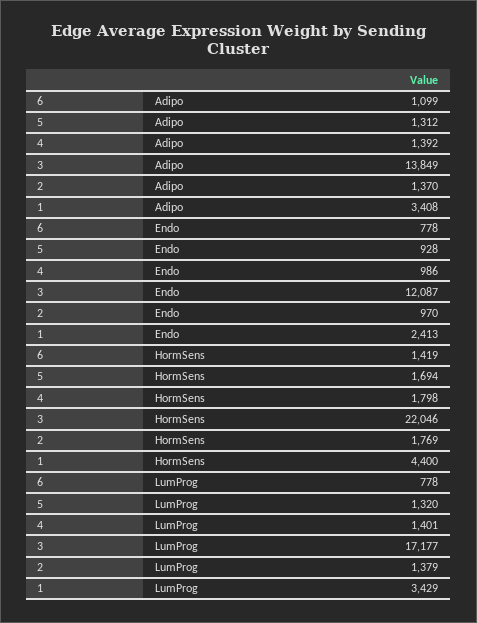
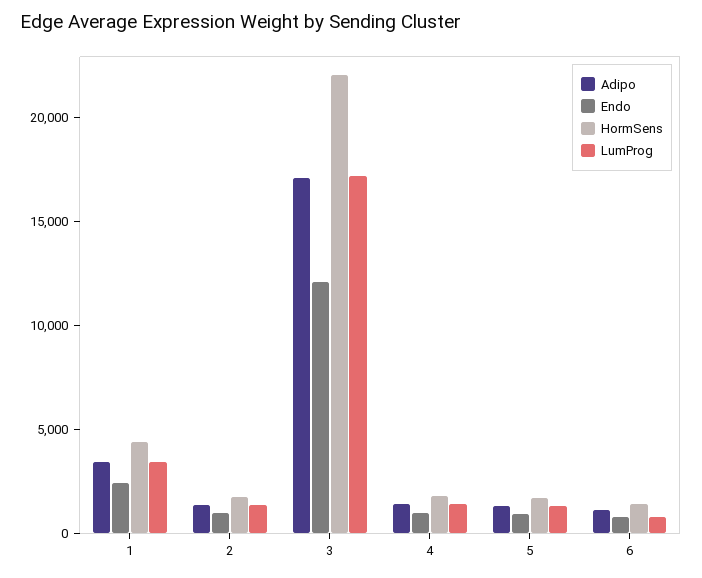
  {
    "Adipo": {
      "6": 1099,
      "5": 1312,
      "4": 1392,
-     "3": 13849,
+     "3": 17000,
      "2": 1370,
      "1": 3408
    },
    "Endo": {
      "6": 778,
      "5": 928,
      "4": 986,
      "3": 12087,
      "2": 970,
      "1": 2413
    },
    "HormSens": {
      "6": 1419,
      "5": 1694,
      "4": 1798,
      "3": 22046,
      "2": 1769,
      "1": 4400
    },
    "LumProg": {
      "6": 778,
      "5": 1320,
      "4": 1401,
      "3": 17177,
      "2": 1379,
      "1": 3429
    }
  }

